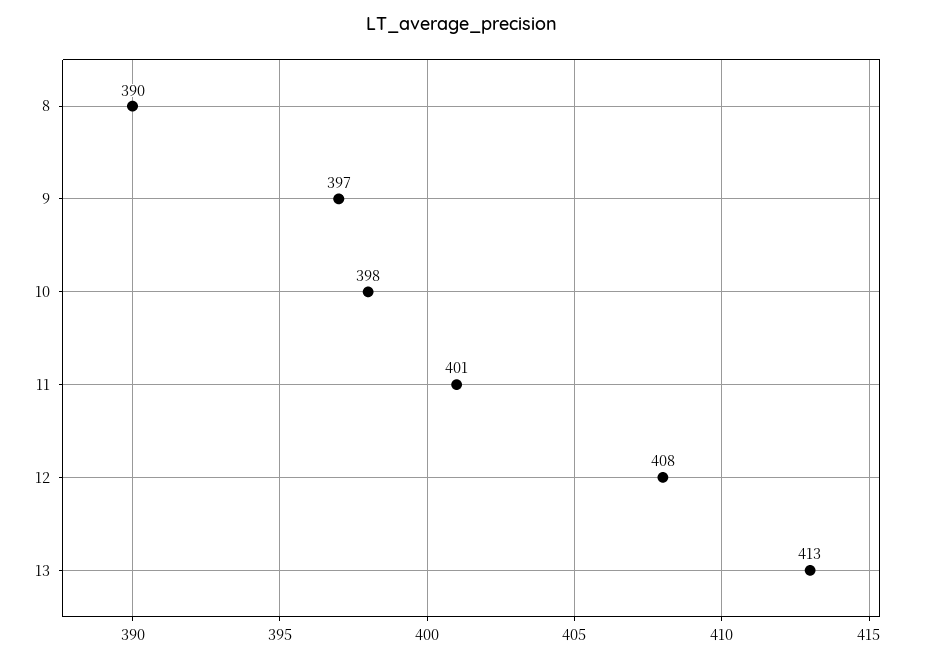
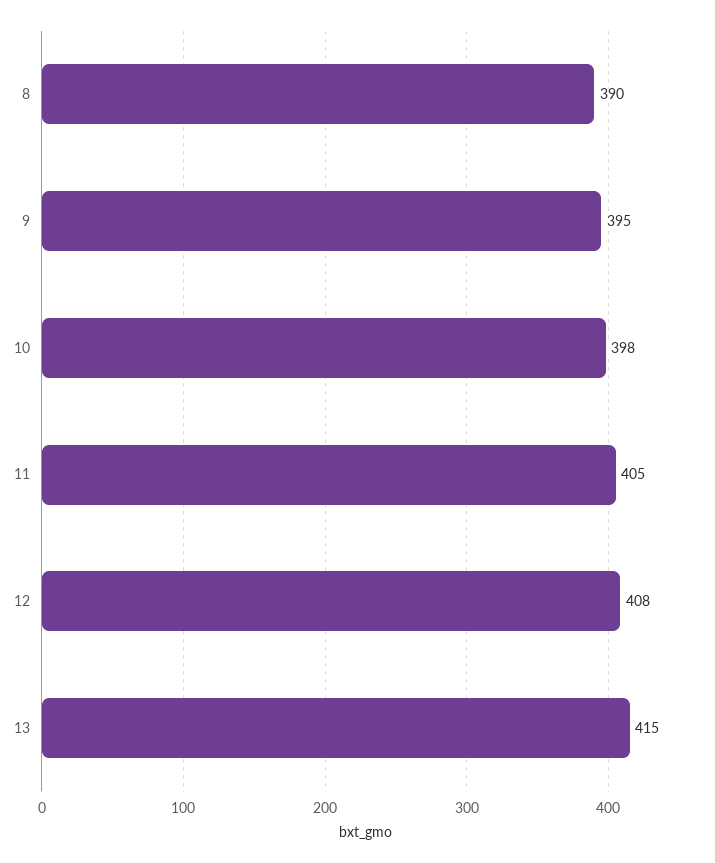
  {
    "8": 390,
-   "9": 397,
+   "9": 395,
    "10": 398,
-   "11": 401,
+   "11": 405,
    "12": 408,
-   "13": 413
+   "13": 415
  }

